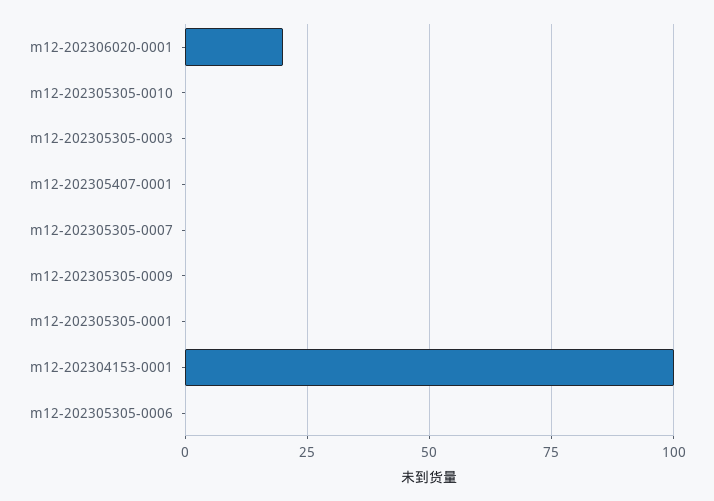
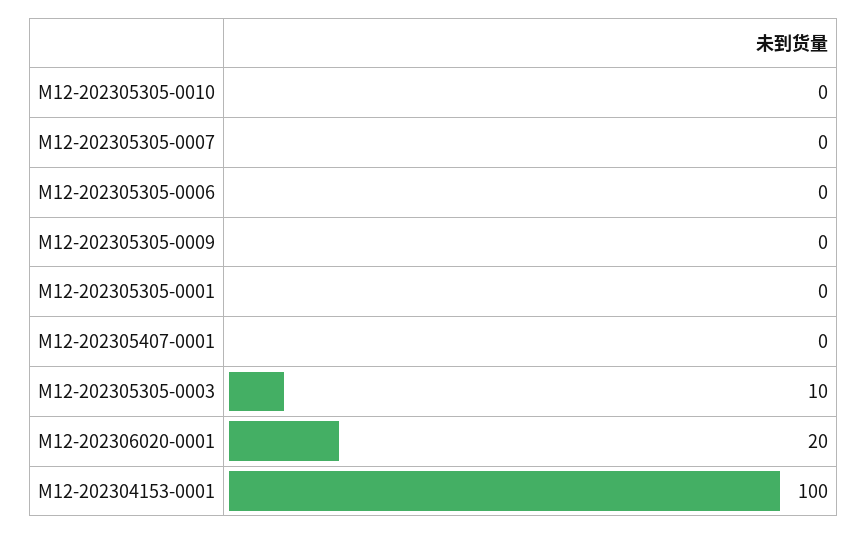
  {
    "m12-202306020-0001": 20,
    "m12-202305305-0010": 0,
-   "m12-202305305-0003": 0,
+   "m12-202305305-0003": 10,
    "m12-202305407-0001": 0,
    "m12-202305305-0007": 0,
    "m12-202305305-0009": 0,
    "m12-202305305-0001": 0,
    "m12-202304153-0001": 100,
    "m12-202305305-0006": 0
  }

